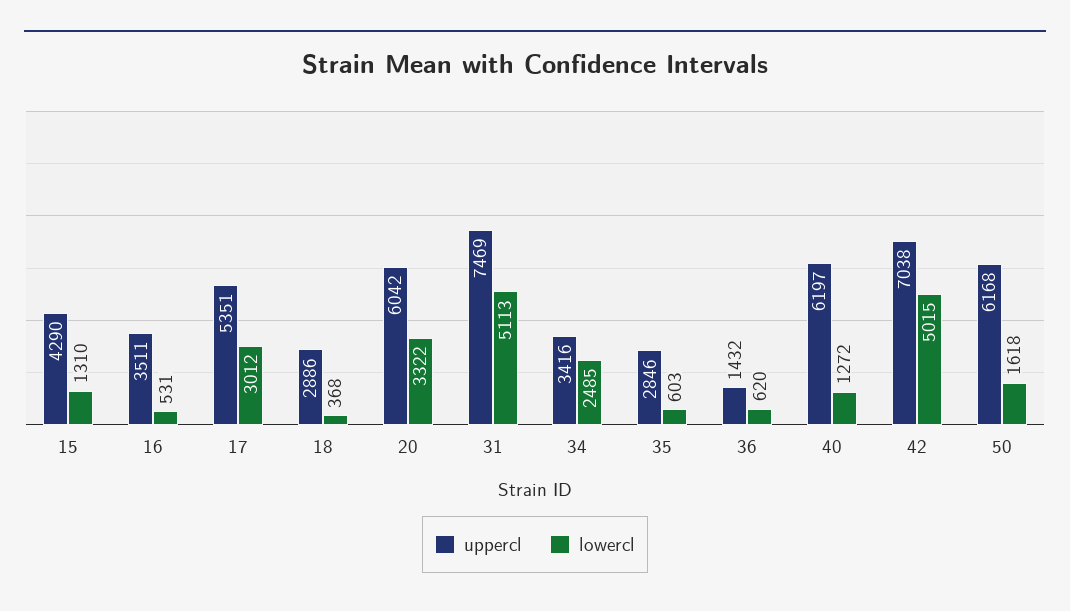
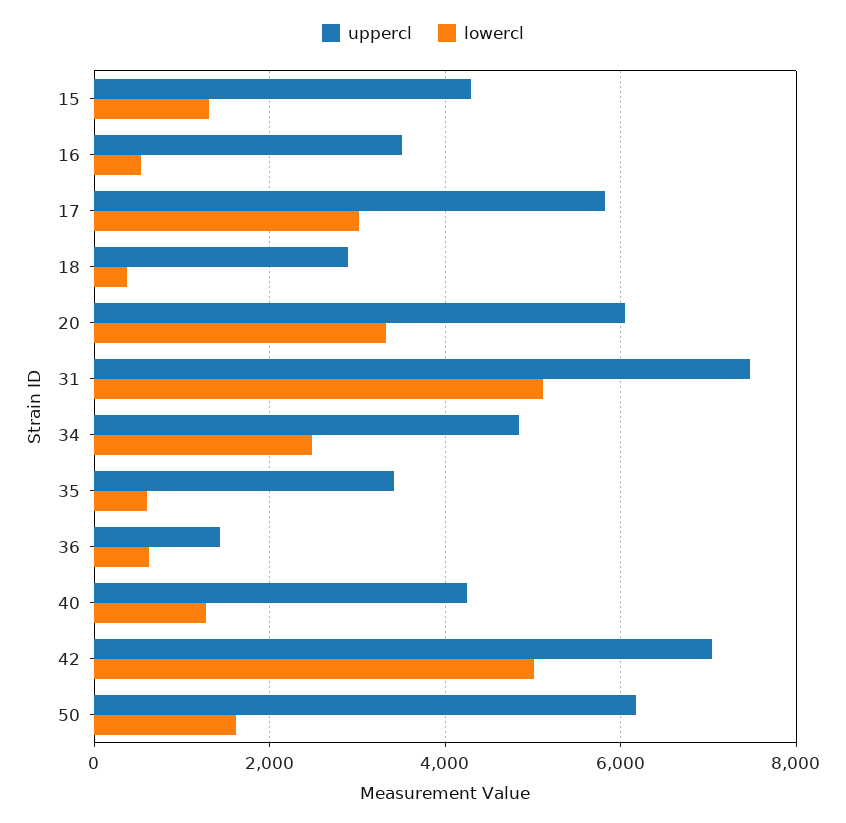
  {
    "uppercl": {
      "15": 4290,
      "16": 3511,
-     "17": 5351,
+     "17": 5800,
      "18": 2886,
      "20": 6042,
      "31": 7469,
-     "34": 3416,
+     "34": 4800,
-     "35": 2846,
+     "35": 3400,
      "36": 1432,
-     "40": 6197,
+     "40": 4200,
      "42": 7038,
      "50": 6168
    },
    "lowercl": {
      "15": 1310,
      "16": 531,
      "17": 3012,
      "18": 368,
      "20": 3322,
      "31": 5113,
      "34": 2485,
      "35": 603,
      "36": 620,
      "40": 1272,
      "42": 5015,
      "50": 1618
    }
  }

